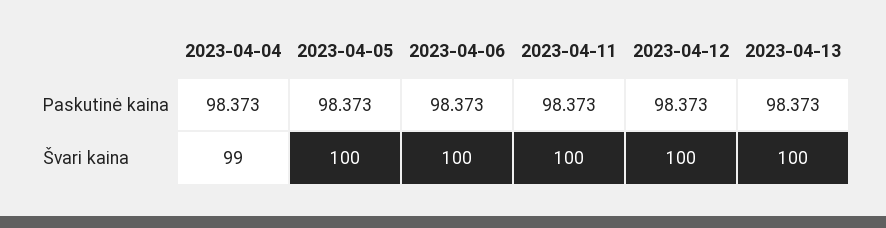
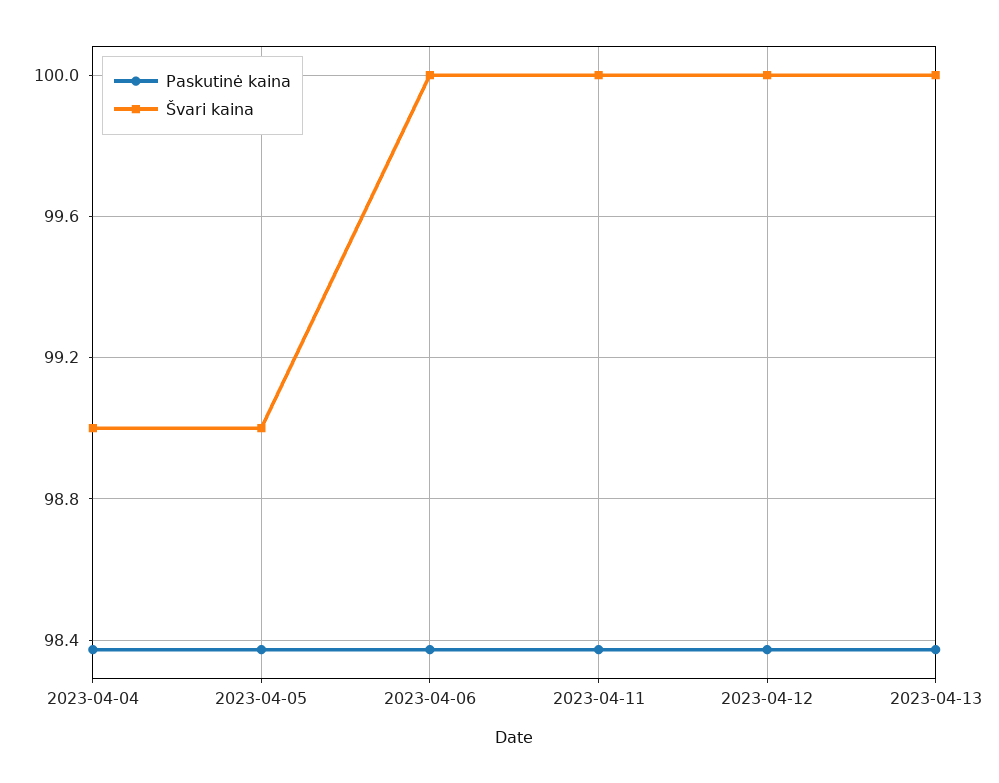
  {
    "Paskutinė kaina": {
      "2023-04-04": 98.373,
      "2023-04-05": 98.373,
      "2023-04-06": 98.373,
      "2023-04-11": 98.373,
      "2023-04-12": 98.373,
      "2023-04-13": 98.373
    },
    "Švari kaina": {
      "2023-04-04": 99,
-     "2023-04-05": 100,
+     "2023-04-05": 99,
      "2023-04-06": 100,
      "2023-04-11": 100,
      "2023-04-12": 100,
      "2023-04-13": 100
    }
  }

